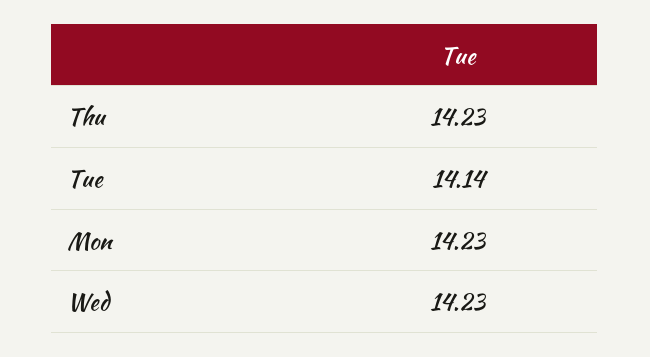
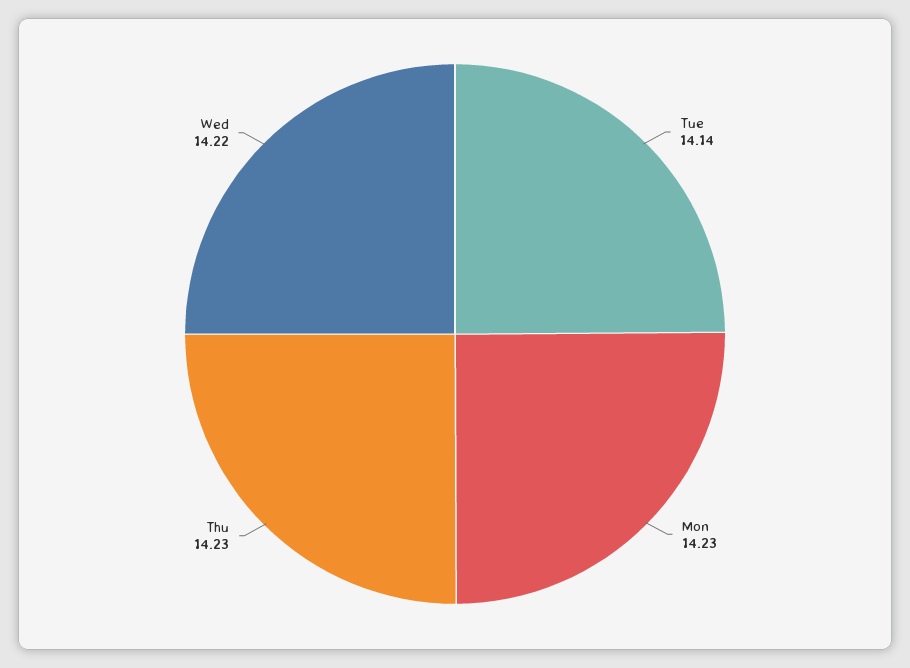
  {
    "Thu": 14.23,
    "Tue": 14.14,
    "Mon": 14.23,
-   "Wed": 14.23
+   "Wed": 14.22
  }

